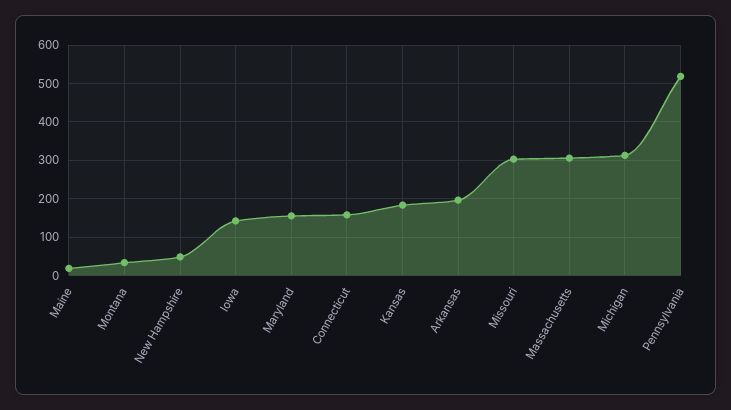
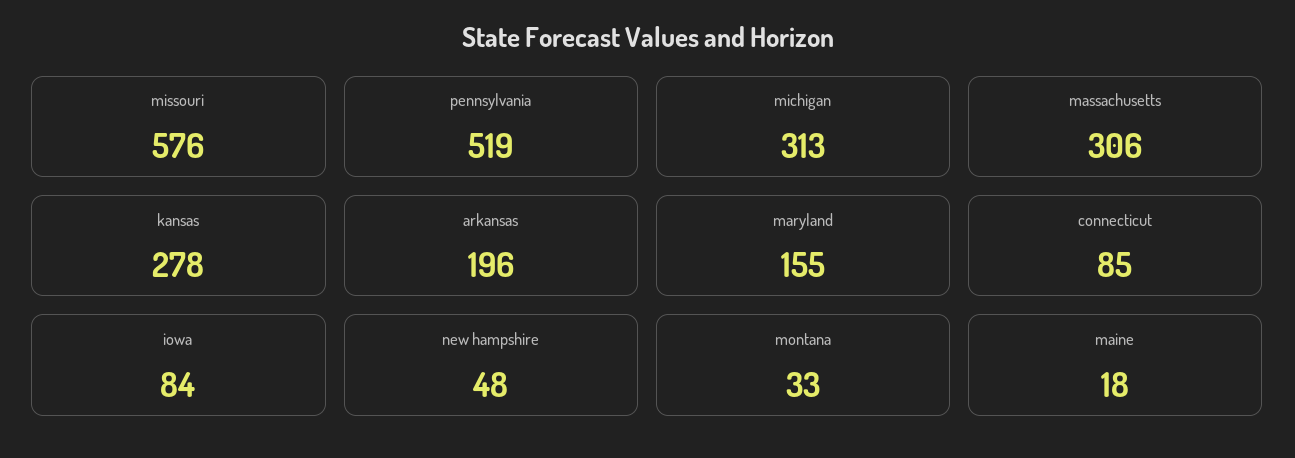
  {
    "Maine": 18,
    "Montana": 33,
    "New Hampshire": 48,
-   "Iowa": 140,
+   "Iowa": 84,
    "Maryland": 155,
-   "Connecticut": 160,
+   "Connecticut": 85,
-   "Kansas": 180,
+   "Kansas": 278,
    "Arkansas": 196,
-   "Missouri": 300,
+   "Missouri": 576,
    "Massachusetts": 306,
    "Michigan": 313,
    "Pennsylvania": 519
  }

